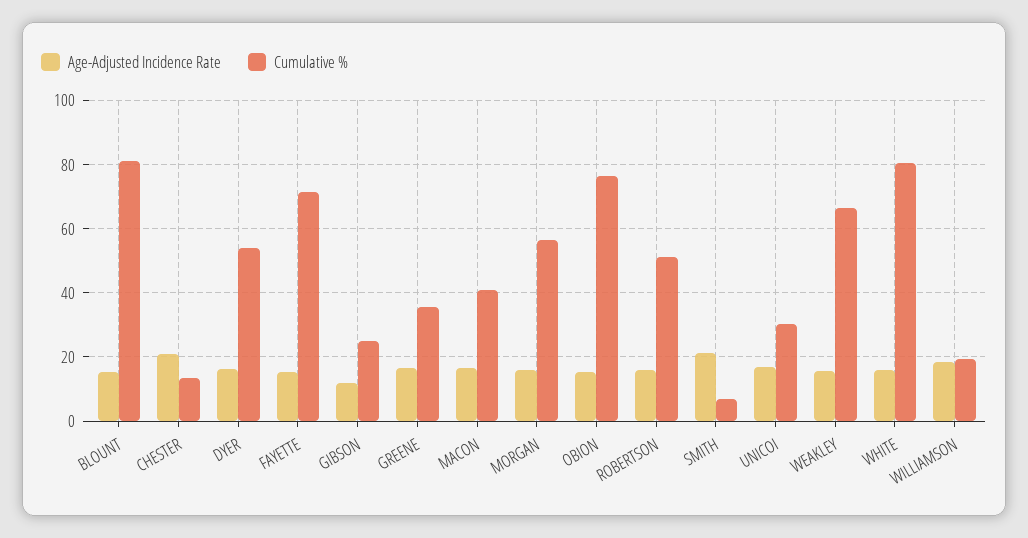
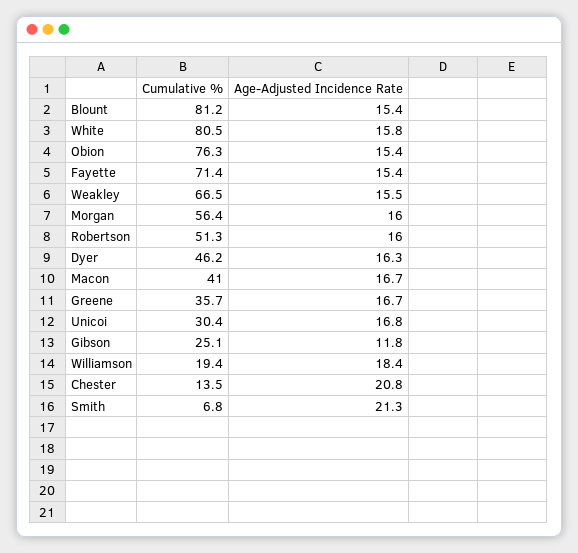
  {
    "Age-Adjusted Incidence Rate": {
      "BLOUNT": 15.4,
      "CHESTER": 20.8,
      "DYER": 16.3,
      "FAYETTE": 15.4,
      "GIBSON": 11.8,
      "GREENE": 16.7,
      "MACON": 16.7,
      "MORGAN": 16,
      "OBION": 15.4,
      "ROBERTSON": 16,
      "SMITH": 21.3,
      "UNICOI": 16.8,
      "WEAKLEY": 15.5,
      "WHITE": 15.8,
      "WILLIAMSON": 18.4
    },
    "Cumulative %": {
      "BLOUNT": 81.2,
      "CHESTER": 13.5,
-     "DYER": 54,
+     "DYER": 46.2,
      "FAYETTE": 71.4,
      "GIBSON": 25.1,
      "GREENE": 35.7,
      "MACON": 41,
      "MORGAN": 56.4,
      "OBION": 76.3,
      "ROBERTSON": 51.3,
      "SMITH": 6.8,
      "UNICOI": 30.4,
      "WEAKLEY": 66.5,
      "WHITE": 80.5,
      "WILLIAMSON": 19.4
    }
  }

